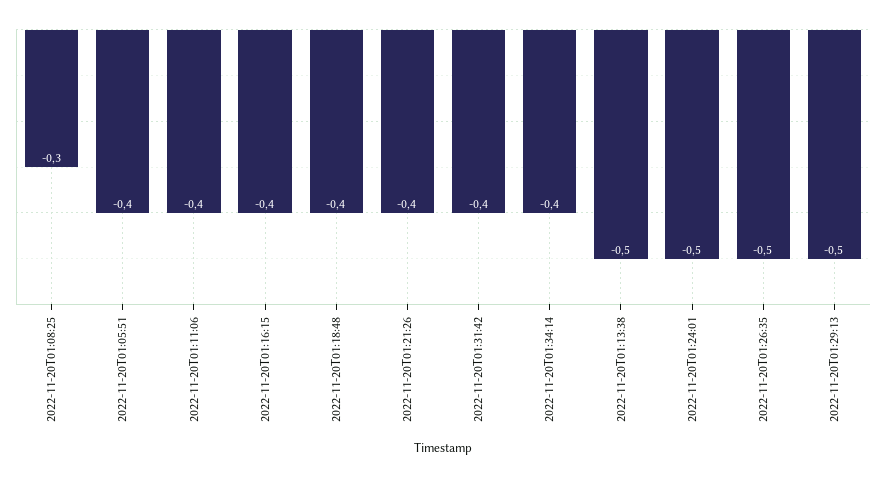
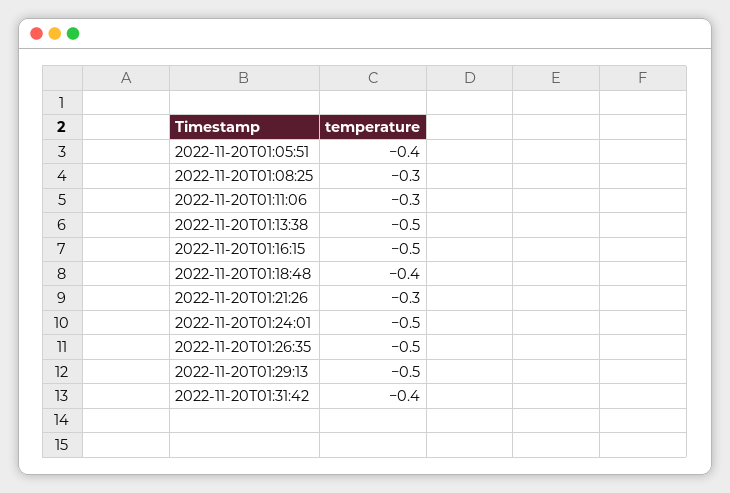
  {
    "2022-11-20T01:08:25": -0.3,
    "2022-11-20T01:05:51": -0.4,
-   "2022-11-20T01:11:06": -0.4,
+   "2022-11-20T01:11:06": -0.3,
-   "2022-11-20T01:16:15": -0.4,
+   "2022-11-20T01:16:15": -0.5,
    "2022-11-20T01:18:48": -0.4,
-   "2022-11-20T01:21:26": -0.4,
+   "2022-11-20T01:21:26": -0.3,
    "2022-11-20T01:31:42": -0.4,
-   "2022-11-20T01:34:14": -0.4,
    "2022-11-20T01:13:38": -0.5,
    "2022-11-20T01:24:01": -0.5,
    "2022-11-20T01:26:35": -0.5,
    "2022-11-20T01:29:13": -0.5
  }

